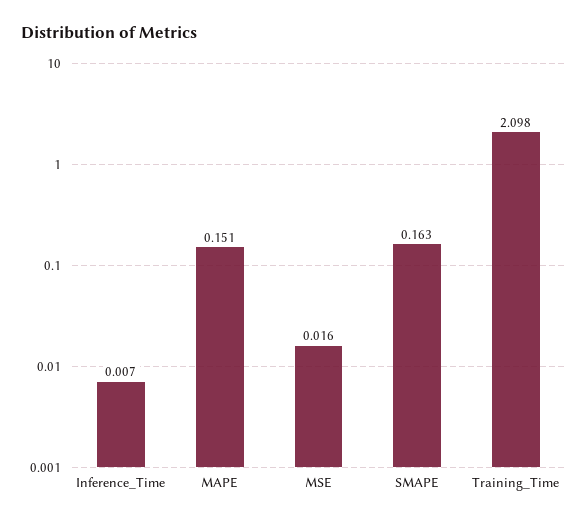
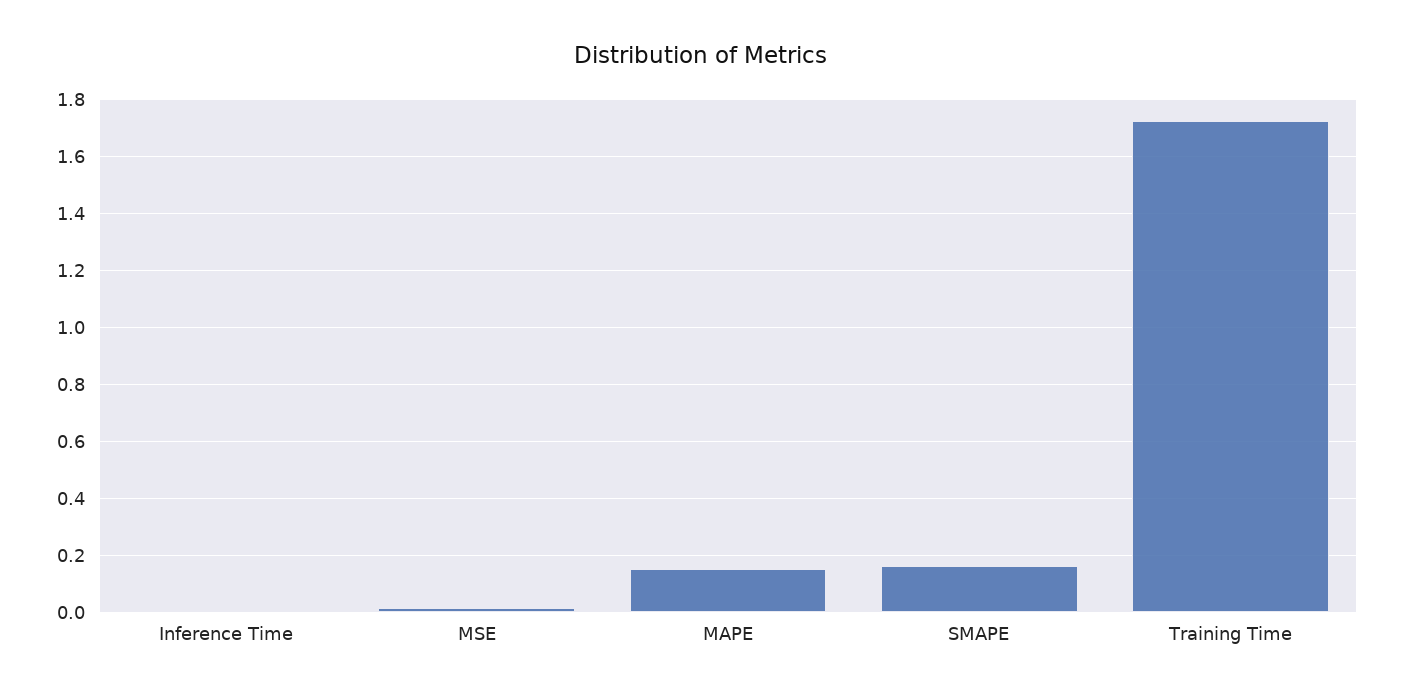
  {
    "Inference_Time": 0.007,
    "MAPE": 0.151,
    "MSE": 0.016,
    "SMAPE": 0.163,
-   "Training_Time": 2.098
+   "Training_Time": 1.725
  }

